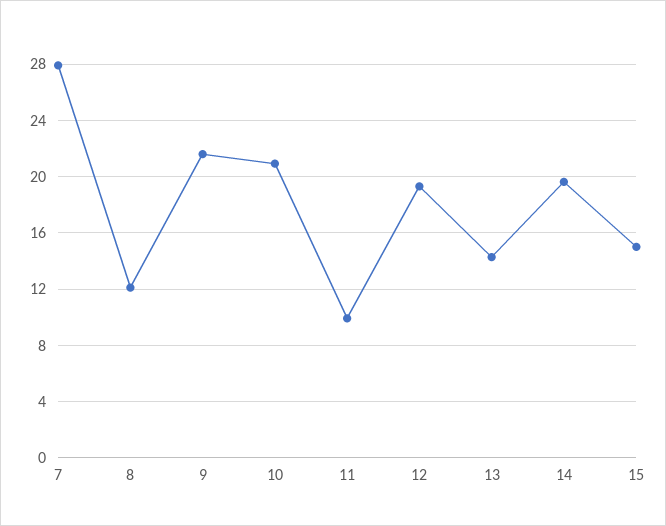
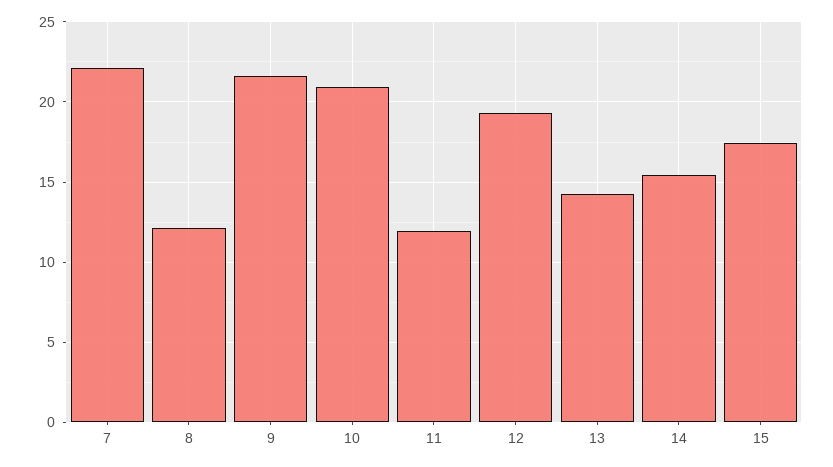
  {
-   "7": 28,
+   "7": 22,
    "8": 12,
    "9": 21.5,
    "10": 21,
-   "11": 10,
+   "11": 12,
    "12": 19.5,
    "13": 14.5,
-   "14": 19.5,
+   "14": 15.5,
-   "15": 15
+   "15": 17.5
  }

